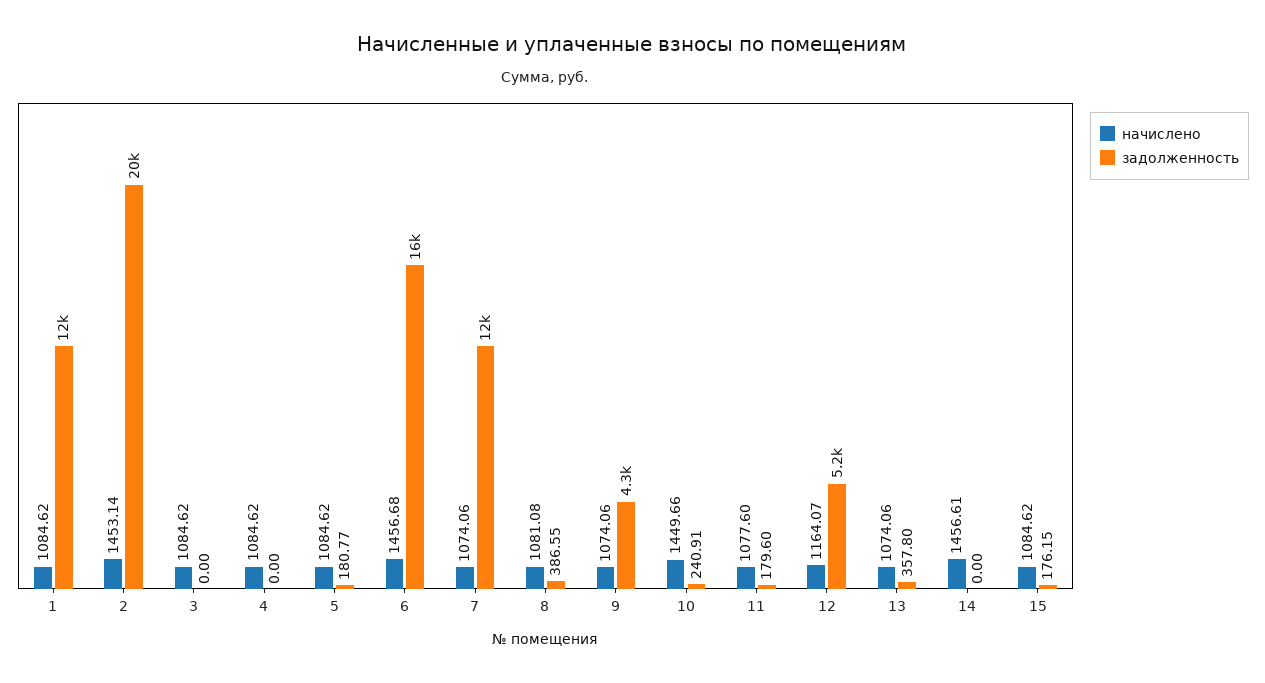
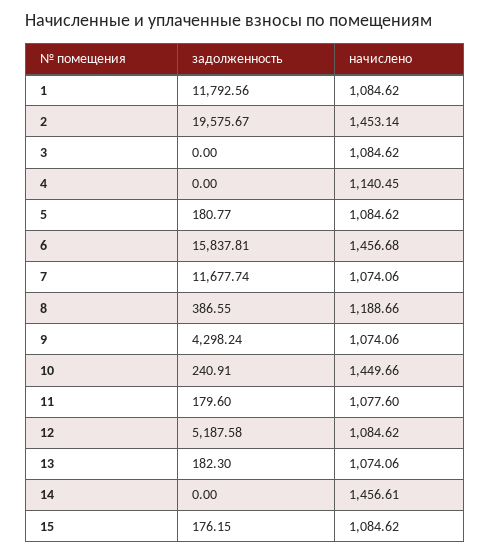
  {
    "начислено": {
      "1": 1084.62,
      "2": 1453.14,
      "3": 1084.62,
-     "4": 1084.62,
+     "4": 1140.45,
      "5": 1084.62,
      "6": 1456.68,
      "7": 1074.06,
-     "8": 1081.08,
+     "8": 1188.66,
      "9": 1074.06,
      "10": 1449.66,
      "11": 1077.6,
-     "12": 1164.07,
+     "12": 1084.62,
      "13": 1074.06,
      "14": 1456.61,
      "15": 1084.62
    },
    "задолженность": {
      "1": 11792.56,
      "2": 19575.67,
      "3": 0,
      "4": 0,
      "5": 180.77,
      "6": 15837.81,
      "7": 11677.74,
      "8": 386.55,
      "9": 4298.24,
      "10": 240.91,
      "11": 179.6,
      "12": 5187.58,
-     "13": 357.8,
+     "13": 182.3,
      "14": 0,
      "15": 176.15
    }
  }

